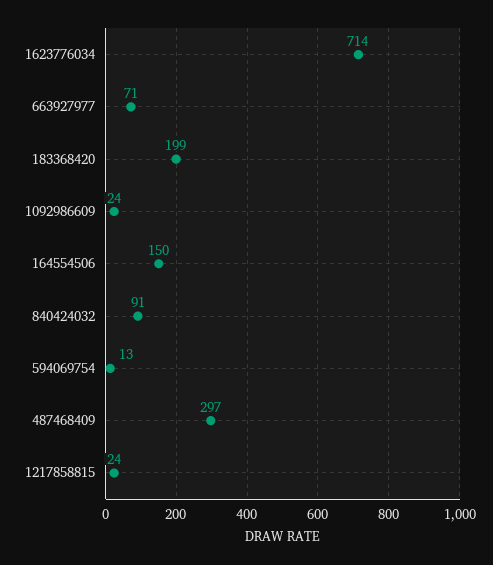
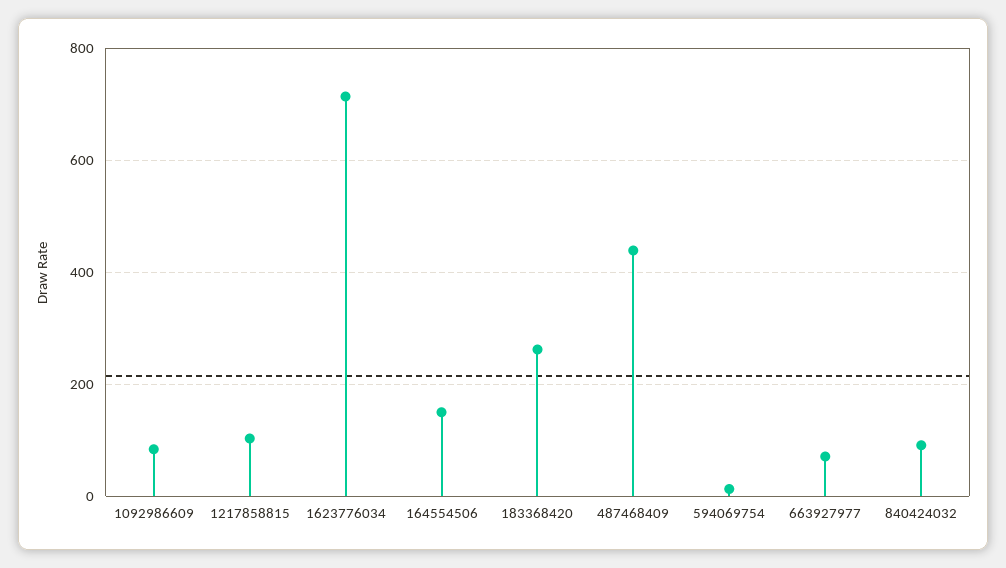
  {
    "1623776034": 714,
    "663927977": 71,
-   "183368420": 199,
+   "183368420": 260,
-   "1092986609": 24,
+   "1092986609": 80,
    "164554506": 150,
    "840424032": 91,
    "594069754": 13,
-   "487468409": 297,
+   "487468409": 440,
-   "1217858815": 24
+   "1217858815": 100
  }

